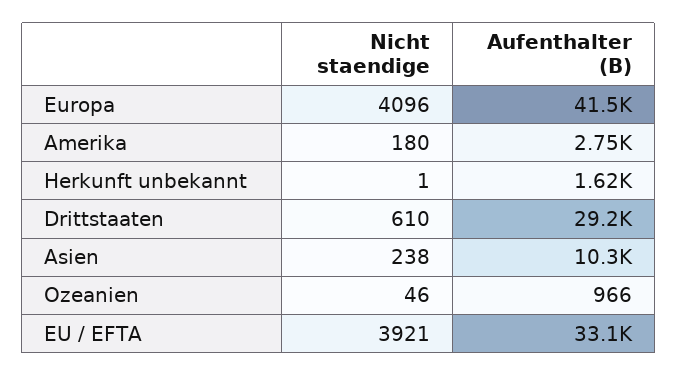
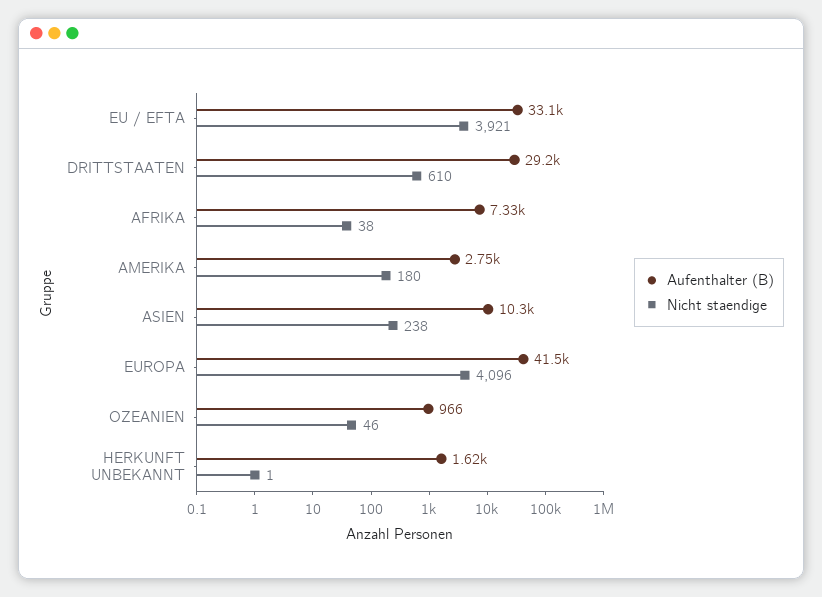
  {
    "Nicht staendige": {
      "Europa": 4096,
      "Amerika": 180,
      "Herkunft unbekannt": 1,
      "Drittstaaten": 610,
      "Asien": 238,
      "Ozeanien": 46,
-     "EU / EFTA": 3921
+     "EU / EFTA": 3921,
+     "AFRIKA": 38
    },
    "Aufenthalter (B)": {
      "Europa": 41500,
      "Amerika": 2750,
      "Herkunft unbekannt": 1620,
      "Drittstaaten": 29200,
      "Asien": 10300,
      "Ozeanien": 966,
-     "EU / EFTA": 33100
+     "EU / EFTA": 33100,
+     "AFRIKA": 7330
    }
  }

